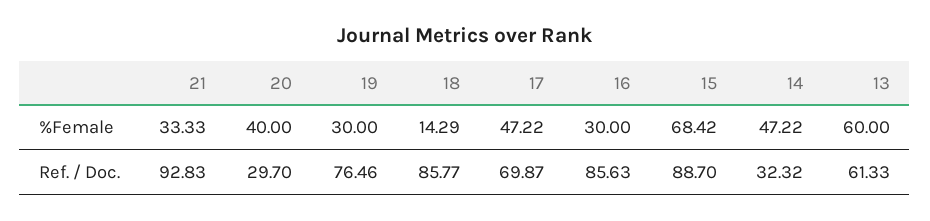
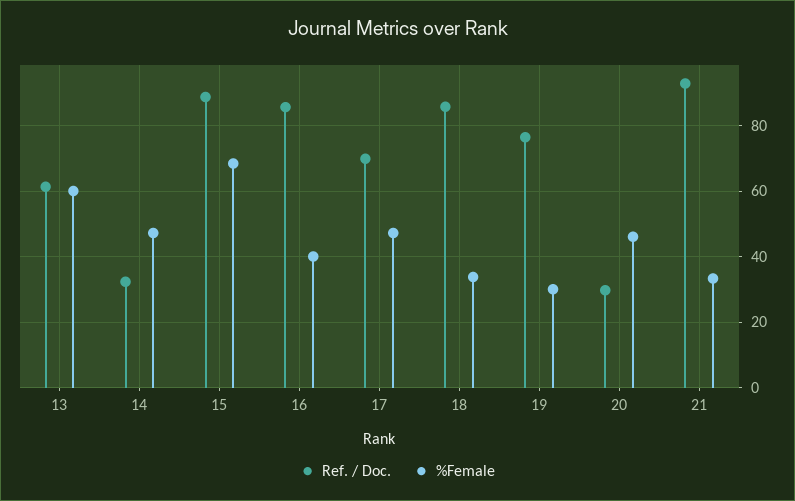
  {
    "%Female": {
      "21": 33.33,
-     "20": 40,
+     "20": 46,
      "19": 30,
-     "18": 14.29,
+     "18": 34,
      "17": 47.22,
-     "16": 30,
+     "16": 40,
      "15": 68.42,
      "14": 47.22,
      "13": 60
    },
    "Ref. / Doc.": {
      "21": 92.83,
      "20": 29.7,
      "19": 76.46,
      "18": 85.77,
      "17": 69.87,
      "16": 85.63,
      "15": 88.7,
      "14": 32.32,
      "13": 61.33
    }
  }

